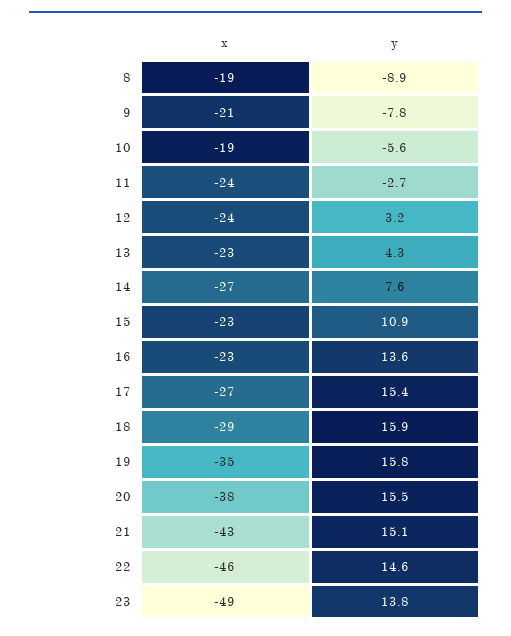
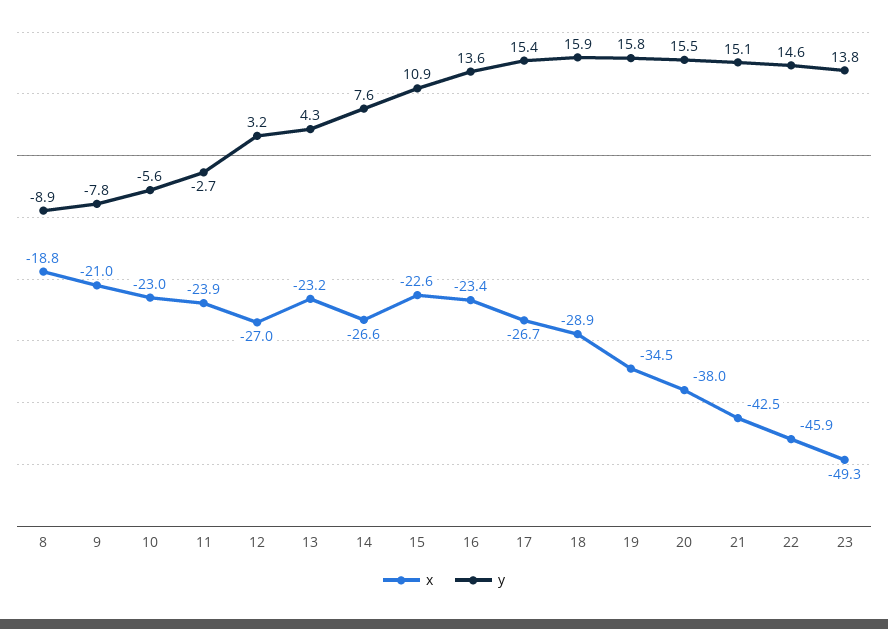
  {
    "x": {
      "8": -18.8,
      "9": -21,
-     "10": -19,
+     "10": -23,
      "11": -23.9,
-     "12": -24,
+     "12": -27,
      "13": -23.2,
      "14": -26.6,
      "15": -22.6,
      "16": -23.4,
      "17": -26.7,
      "18": -28.9,
      "19": -34.5,
      "20": -38,
      "21": -42.5,
      "22": -45.9,
      "23": -49.3
    },
    "y": {
      "8": -8.9,
      "9": -7.8,
      "10": -5.6,
      "11": -2.7,
      "12": 3.2,
      "13": 4.3,
      "14": 7.6,
      "15": 10.9,
      "16": 13.6,
      "17": 15.4,
      "18": 15.9,
      "19": 15.8,
      "20": 15.5,
      "21": 15.1,
      "22": 14.6,
      "23": 13.8
    }
  }

